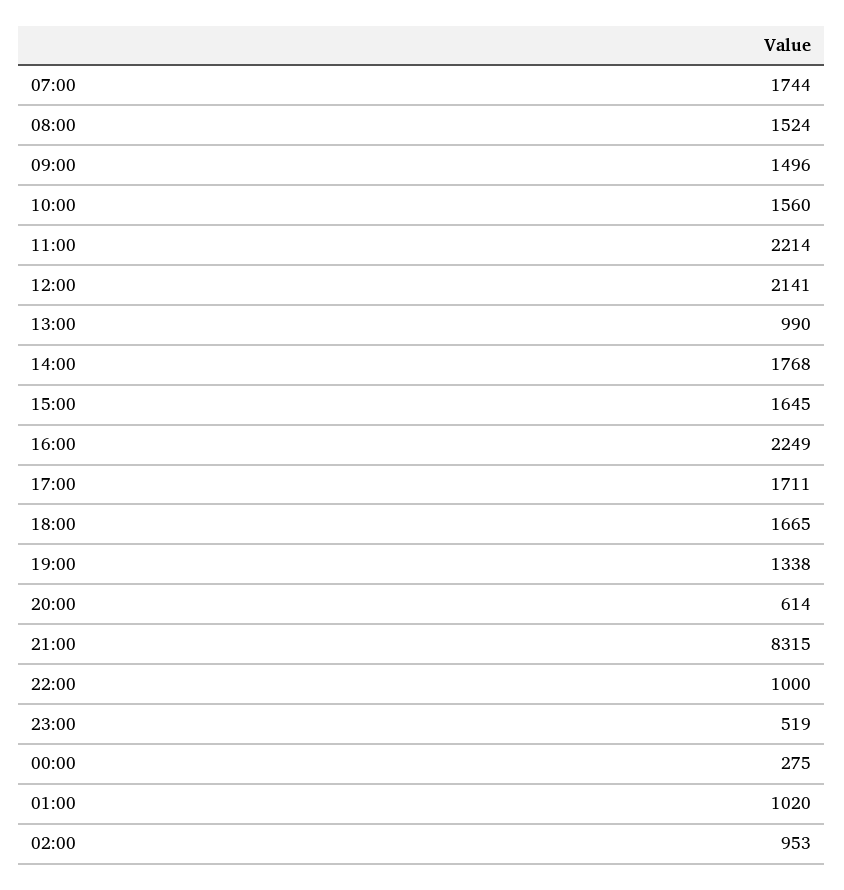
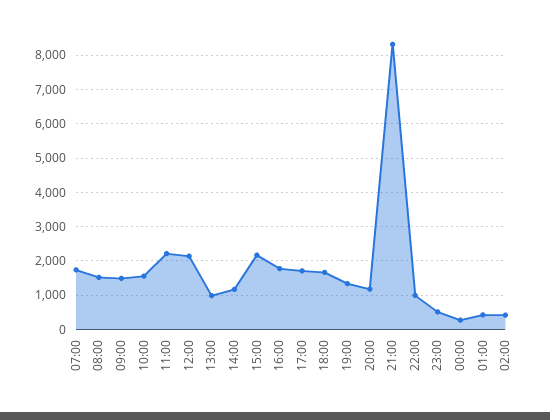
  {
    "07:00": 1744,
    "08:00": 1524,
    "09:00": 1496,
    "10:00": 1560,
    "11:00": 2214,
    "12:00": 2141,
    "13:00": 990,
-   "14:00": 1768,
+   "14:00": 1200,
-   "15:00": 1645,
+   "15:00": 2200,
-   "16:00": 2249,
+   "16:00": 1800,
    "17:00": 1711,
    "18:00": 1665,
    "19:00": 1338,
-   "20:00": 614,
+   "20:00": 1200,
    "21:00": 8315,
    "22:00": 1000,
    "23:00": 519,
    "00:00": 275,
-   "01:00": 1020,
+   "01:00": 400,
-   "02:00": 953
+   "02:00": 400
  }

